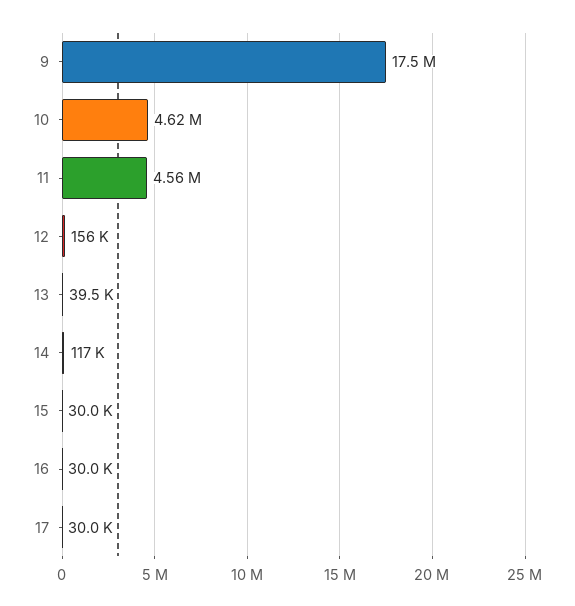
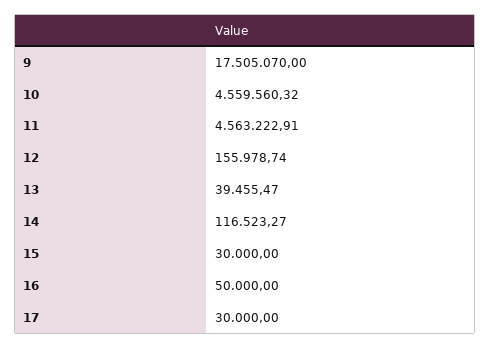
  {
    "9": 17505070,
-   "10": 4620000,
+   "10": 4559560.32,
    "11": 4563222.91,
    "12": 155978.74,
    "13": 39455.47,
    "14": 116523.27,
    "15": 30000,
-   "16": 30000,
+   "16": 50000,
    "17": 30000
  }

